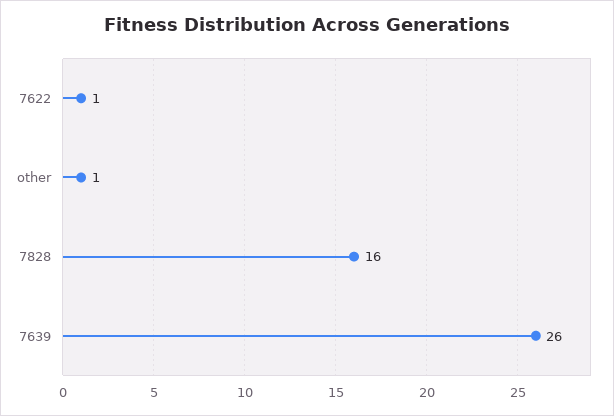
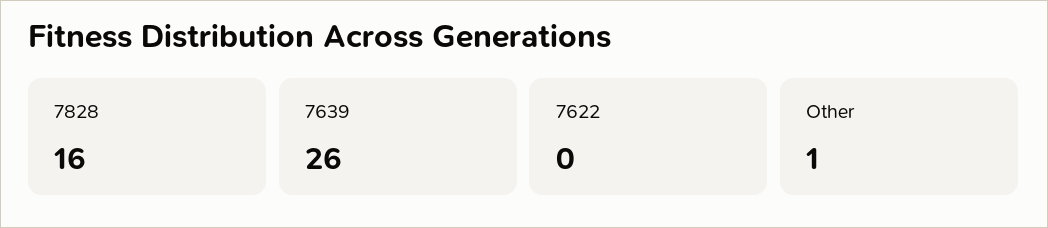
  {
-   "7622": 1,
+   "7622": 0,
    "other": 1,
    "7828": 16,
    "7639": 26
  }

